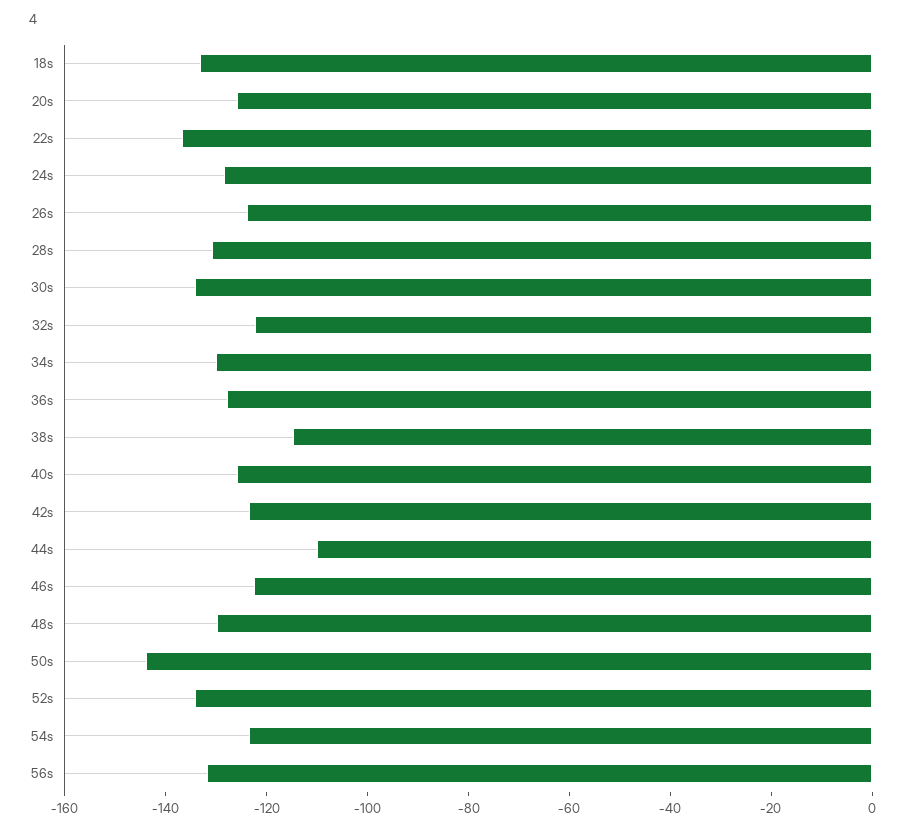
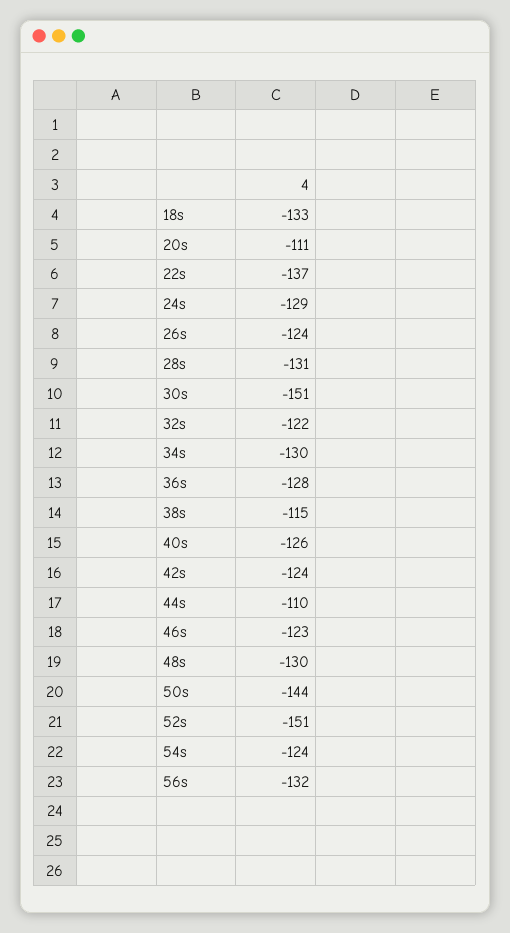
  {
    "18s": -133,
-   "20s": -125,
+   "20s": -111,
    "22s": -137,
    "24s": -129,
    "26s": -124,
    "28s": -131,
-   "30s": -135,
+   "30s": -151,
    "32s": -122,
    "34s": -130,
    "36s": -128,
    "38s": -115,
    "40s": -126,
    "42s": -124,
    "44s": -110,
    "46s": -123,
    "48s": -130,
    "50s": -144,
-   "52s": -135,
+   "52s": -151,
    "54s": -124,
    "56s": -132
  }

